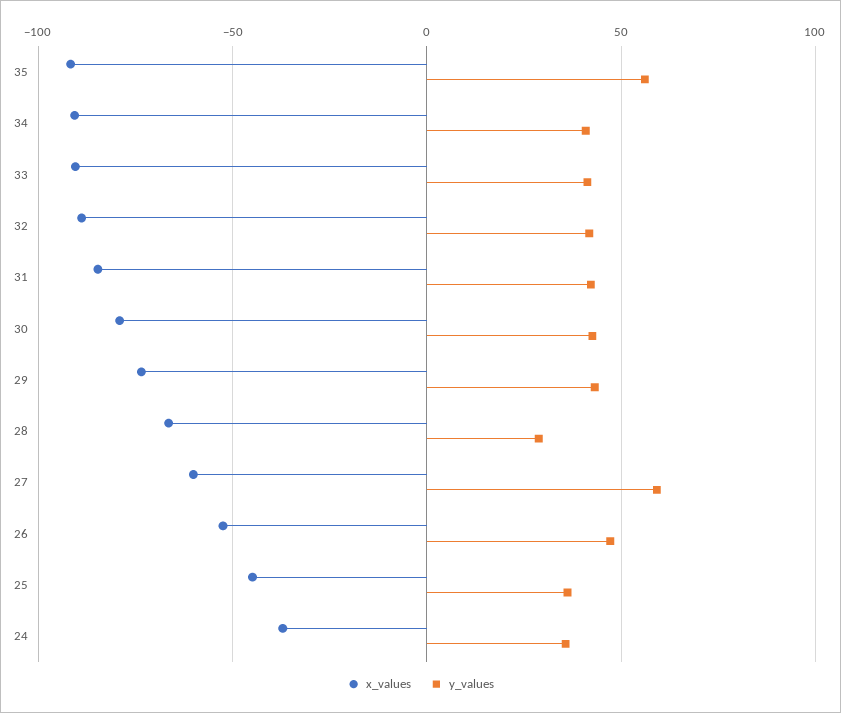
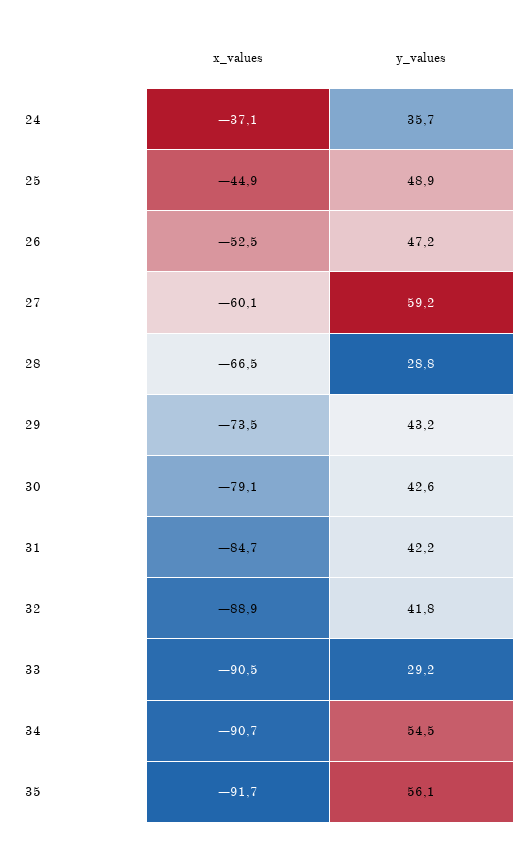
  {
    "x_values": {
      "35": -91.7,
      "34": -90.7,
      "33": -90.5,
      "32": -88.9,
      "31": -84.7,
      "30": -79.1,
      "29": -73.5,
      "28": -66.5,
      "27": -60.1,
      "26": -52.5,
      "25": -44.9,
      "24": -37.1
    },
    "y_values": {
      "35": 56.1,
-     "34": 40,
+     "34": 54.5,
-     "33": 40,
+     "33": 29.2,
      "32": 41.8,
      "31": 42.2,
      "30": 42.6,
      "29": 43.2,
      "28": 28.8,
      "27": 59.2,
      "26": 47.2,
-     "25": 35,
+     "25": 48.9,
      "24": 35.7
    }
  }

